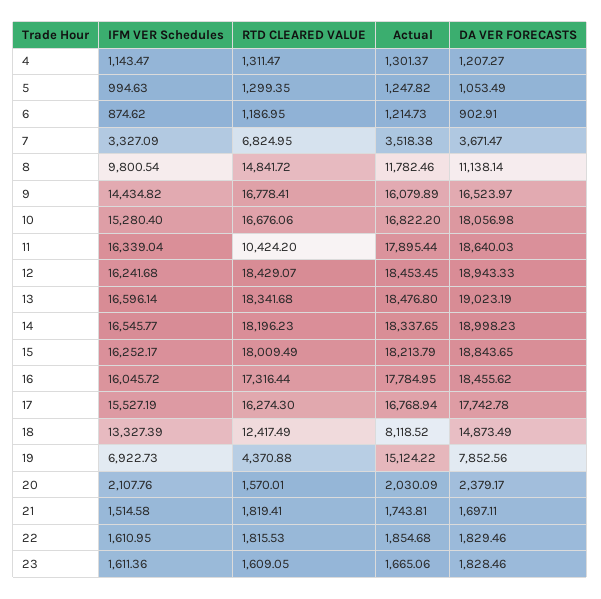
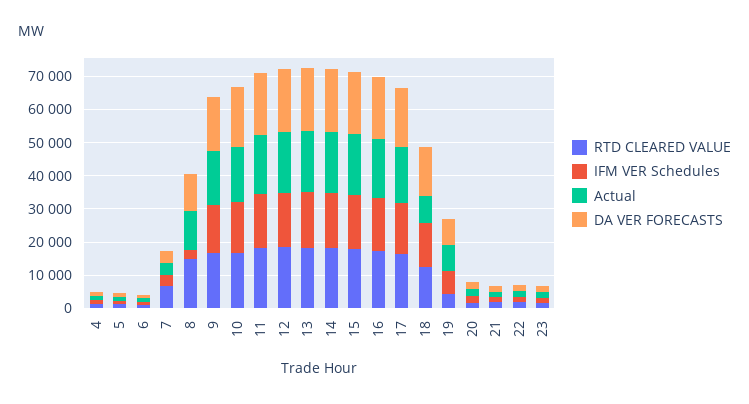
  {
    "IFM VER Schedules": {
      "4": 1143.47,
      "5": 994.63,
      "6": 874.62,
      "7": 3327.09,
-     "8": 9800.54,
+     "8": 2500,
      "9": 14434.82,
      "10": 15280.4,
      "11": 16339.04,
      "12": 16241.68,
      "13": 16596.14,
      "14": 16545.77,
      "15": 16252.17,
      "16": 16045.72,
      "17": 15527.19,
      "18": 13327.39,
      "19": 6922.73,
      "20": 2107.76,
      "21": 1514.58,
      "22": 1610.95,
      "23": 1611.36
    },
    "RTD CLEARED VALUE": {
      "4": 1311.47,
      "5": 1299.35,
      "6": 1186.95,
      "7": 6824.95,
      "8": 14841.72,
      "9": 16778.41,
      "10": 16676.06,
-     "11": 10424.2,
+     "11": 17500,
      "12": 18429.07,
      "13": 18341.68,
      "14": 18196.23,
      "15": 18009.49,
      "16": 17316.44,
      "17": 16274.3,
      "18": 12417.49,
      "19": 4370.88,
      "20": 1570.01,
      "21": 1819.41,
      "22": 1815.53,
      "23": 1609.05
    },
    "Actual": {
      "4": 1301.37,
      "5": 1247.82,
      "6": 1214.73,
      "7": 3518.38,
      "8": 11782.46,
      "9": 16079.89,
      "10": 16822.2,
      "11": 17895.44,
      "12": 18453.45,
      "13": 18476.8,
      "14": 18337.65,
      "15": 18213.79,
      "16": 17784.95,
      "17": 16768.94,
      "18": 8118.52,
-     "19": 15124.22,
+     "19": 7500,
      "20": 2030.09,
      "21": 1743.81,
      "22": 1854.68,
      "23": 1665.06
    },
    "DA VER FORECASTS": {
      "4": 1207.27,
      "5": 1053.49,
      "6": 902.91,
      "7": 3671.47,
      "8": 11138.14,
      "9": 16523.97,
      "10": 18056.98,
      "11": 18640.03,
      "12": 18943.33,
      "13": 19023.19,
      "14": 18998.23,
      "15": 18843.65,
      "16": 18455.62,
      "17": 17742.78,
      "18": 14873.49,
      "19": 7852.56,
      "20": 2379.17,
      "21": 1697.11,
      "22": 1829.46,
      "23": 1828.46
    }
  }

